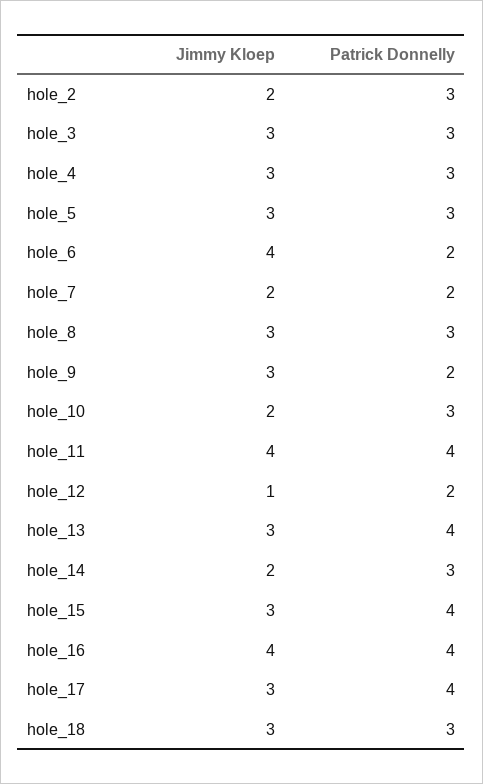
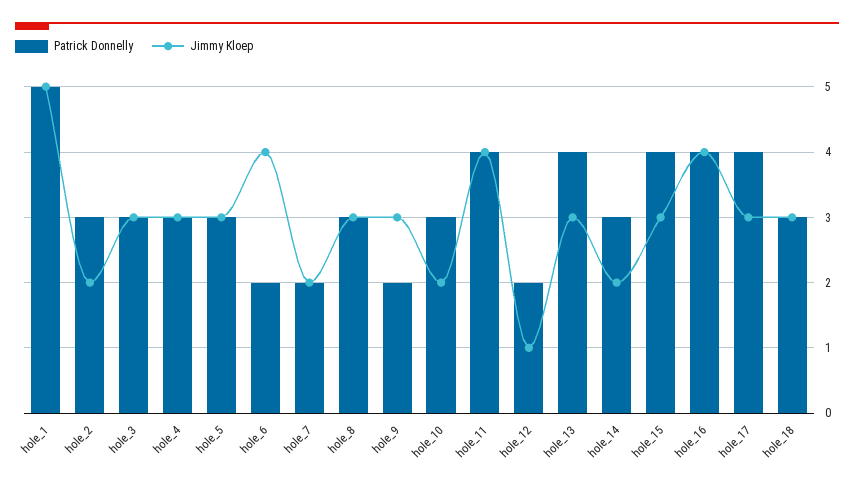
  {
    "Jimmy Kloep": {
      "hole_2": 2,
      "hole_3": 3,
      "hole_4": 3,
      "hole_5": 3,
      "hole_6": 4,
      "hole_7": 2,
      "hole_8": 3,
      "hole_9": 3,
      "hole_10": 2,
      "hole_11": 4,
      "hole_12": 1,
      "hole_13": 3,
      "hole_14": 2,
      "hole_15": 3,
      "hole_16": 4,
      "hole_17": 3,
-     "hole_18": 3
+     "hole_18": 3,
+     "hole_1": 5
    },
    "Patrick Donnelly": {
      "hole_2": 3,
      "hole_3": 3,
      "hole_4": 3,
      "hole_5": 3,
      "hole_6": 2,
      "hole_7": 2,
      "hole_8": 3,
      "hole_9": 2,
      "hole_10": 3,
      "hole_11": 4,
      "hole_12": 2,
      "hole_13": 4,
      "hole_14": 3,
      "hole_15": 4,
      "hole_16": 4,
      "hole_17": 4,
-     "hole_18": 3
+     "hole_18": 3,
+     "hole_1": 5
    }
  }

